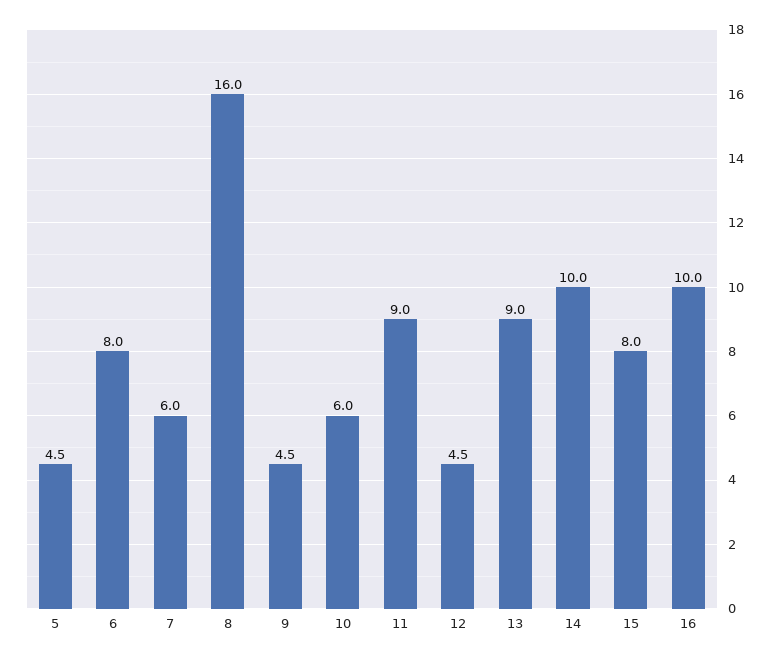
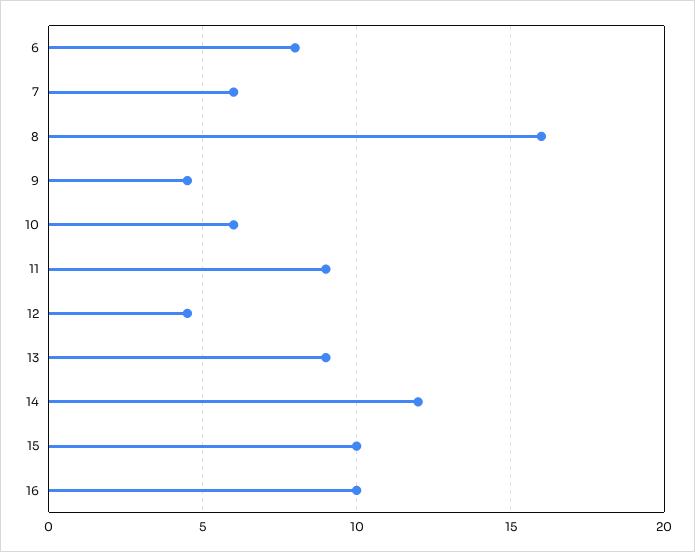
  {
-   "5": 4.5,
    "6": 8,
    "7": 6,
    "8": 16,
    "9": 4.5,
    "10": 6,
    "11": 9,
    "12": 4.5,
    "13": 9,
-   "14": 10,
+   "14": 12,
-   "15": 8,
+   "15": 10,
    "16": 10
  }

